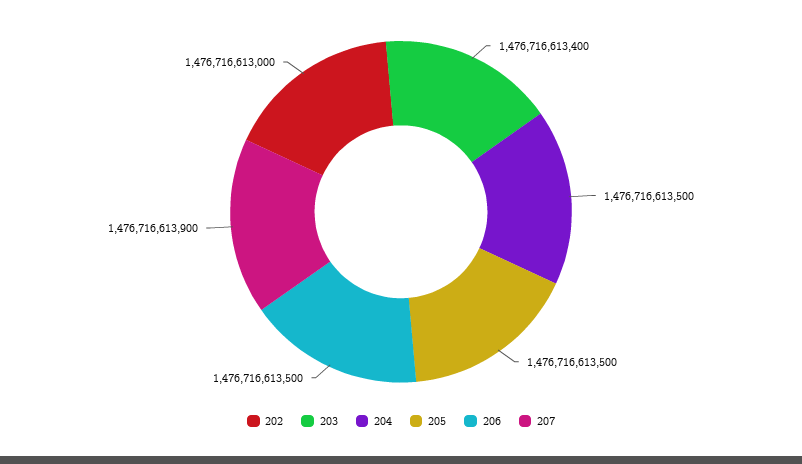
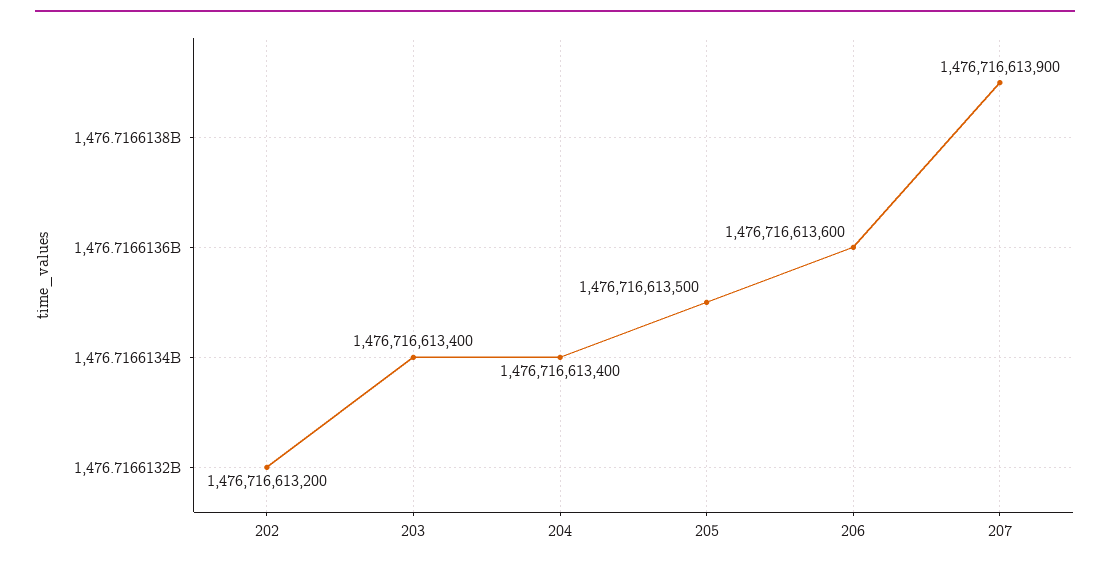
  {
-   "202": 1476716613000,
+   "202": 1476716613200,
    "203": 1476716613400,
-   "204": 1476716613500,
+   "204": 1476716613400,
    "205": 1476716613500,
-   "206": 1476716613500,
+   "206": 1476716613600,
    "207": 1476716613900
  }

